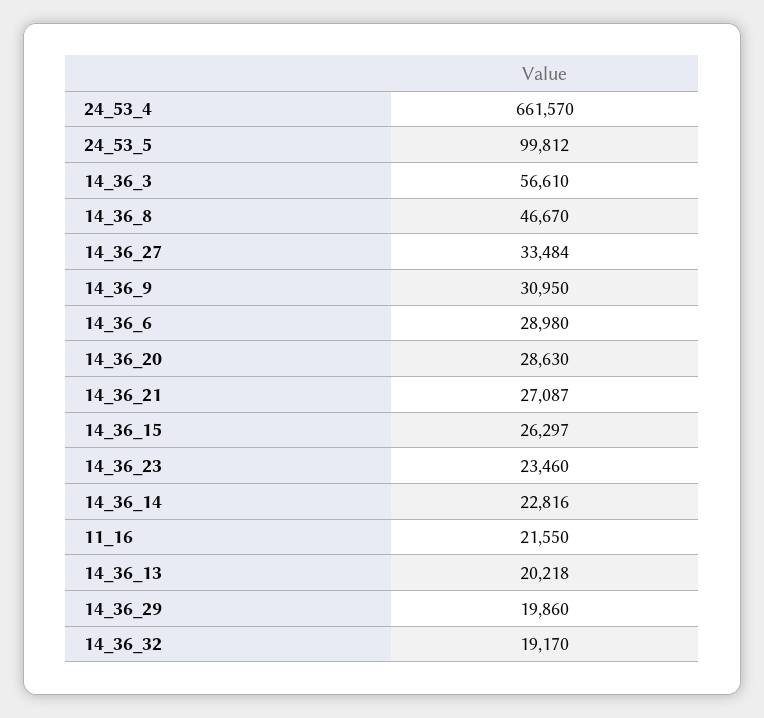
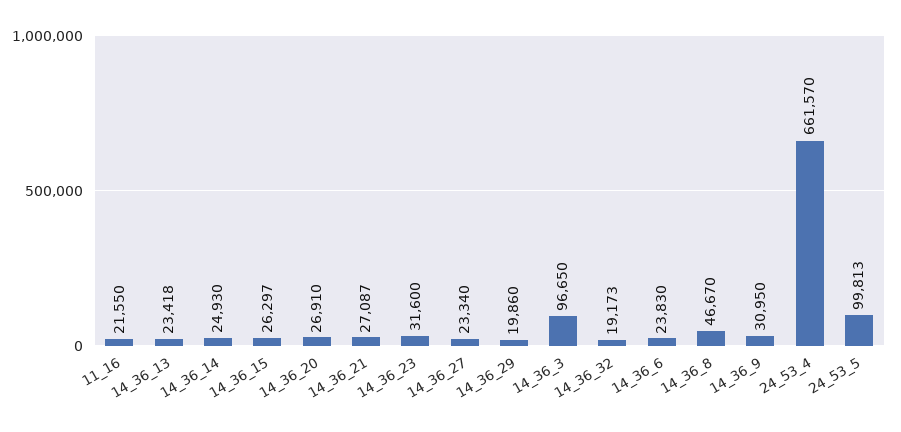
  {
    "24_53_4": 661570,
-   "24_53_5": 99812,
+   "24_53_5": 99813,
-   "14_36_3": 56610,
+   "14_36_3": 96650,
    "14_36_8": 46670,
-   "14_36_27": 33484,
+   "14_36_27": 23340,
    "14_36_9": 30950,
-   "14_36_6": 28980,
+   "14_36_6": 23830,
-   "14_36_20": 28630,
+   "14_36_20": 26910,
    "14_36_21": 27087,
    "14_36_15": 26297,
-   "14_36_23": 23460,
+   "14_36_23": 31600,
-   "14_36_14": 22816,
+   "14_36_14": 24930,
    "11_16": 21550,
-   "14_36_13": 20218,
+   "14_36_13": 23418,
    "14_36_29": 19860,
-   "14_36_32": 19170
+   "14_36_32": 19173
  }

